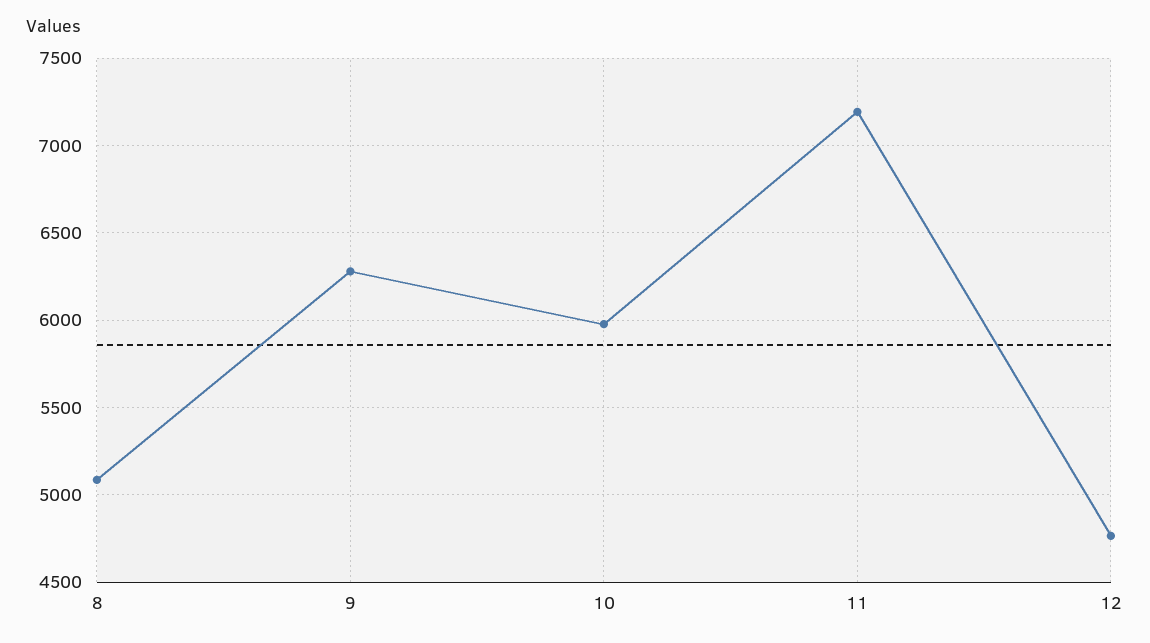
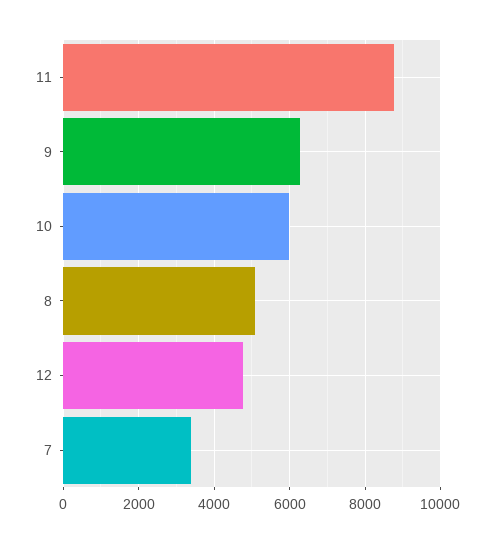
  {
    "8": 5100,
    "9": 6300,
    "10": 6000,
-   "11": 7200,
+   "11": 8800,
-   "12": 4750
+   "12": 4750,
+   "7": 3400
  }

